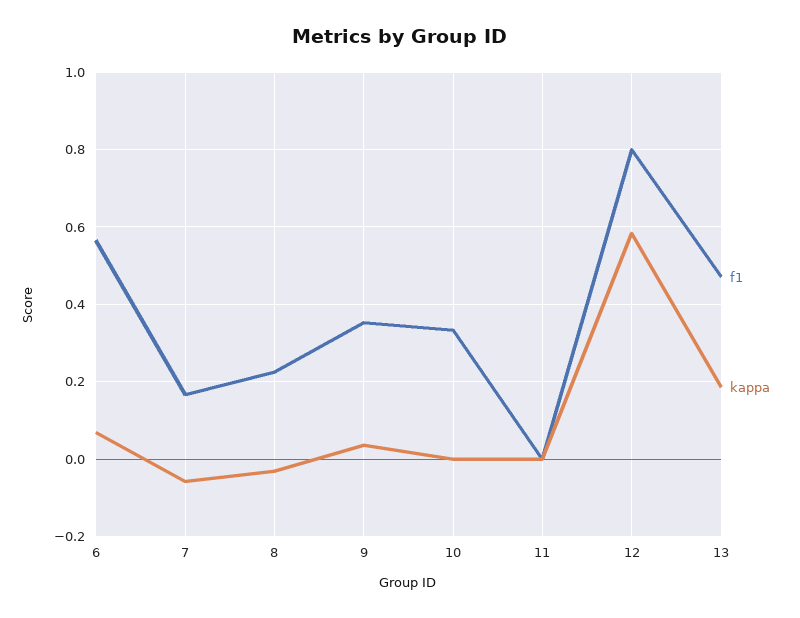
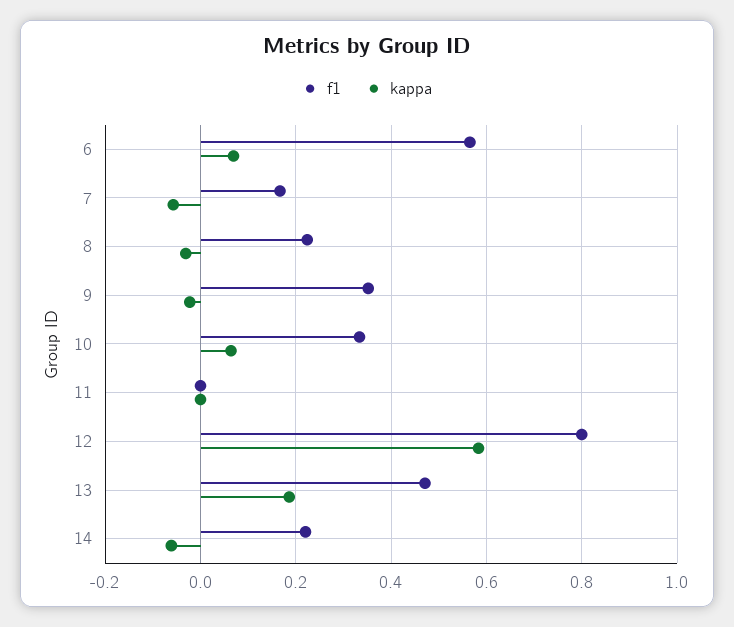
  {
    "f1": {
      "6": 0.56,
      "7": 0.16,
      "8": 0.22,
      "9": 0.36,
      "10": 0.34,
      "11": 0,
      "12": 0.8,
-     "13": 0.48
+     "13": 0.48,
+     "14": 0.22
    },
    "kappa": {
      "6": 0.06,
      "7": -0.06,
      "8": -0.04,
-     "9": 0.04,
+     "9": -0.02,
-     "10": 0,
+     "10": 0.06,
      "11": 0,
      "12": 0.58,
-     "13": 0.18
+     "13": 0.18,
+     "14": -0.06
    }
  }

